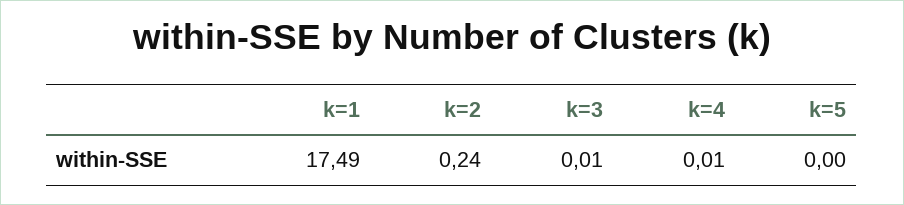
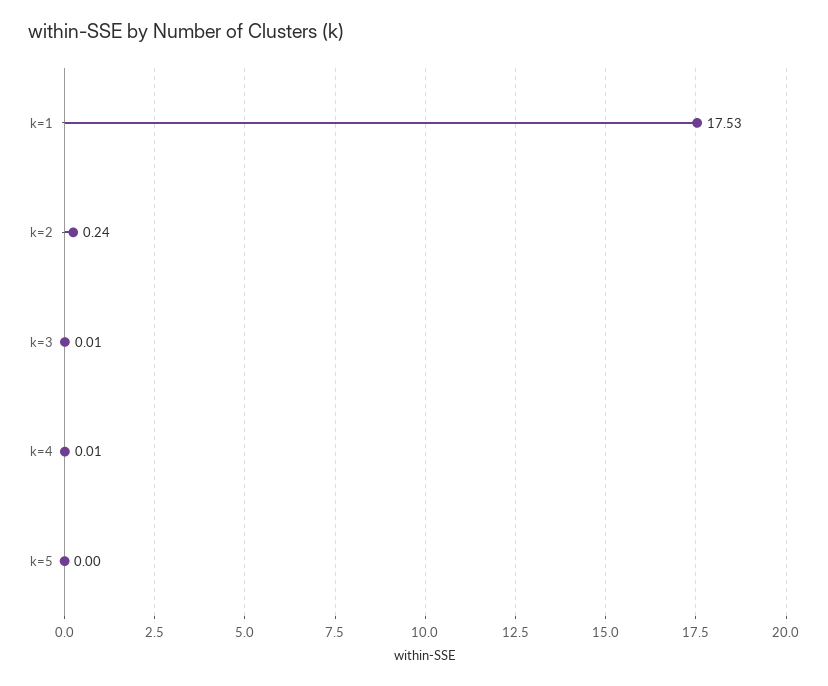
  {
-   "k=1": 17.49,
+   "k=1": 17.53,
    "k=2": 0.24,
    "k=3": 0.01,
    "k=4": 0.01,
    "k=5": 0
  }

